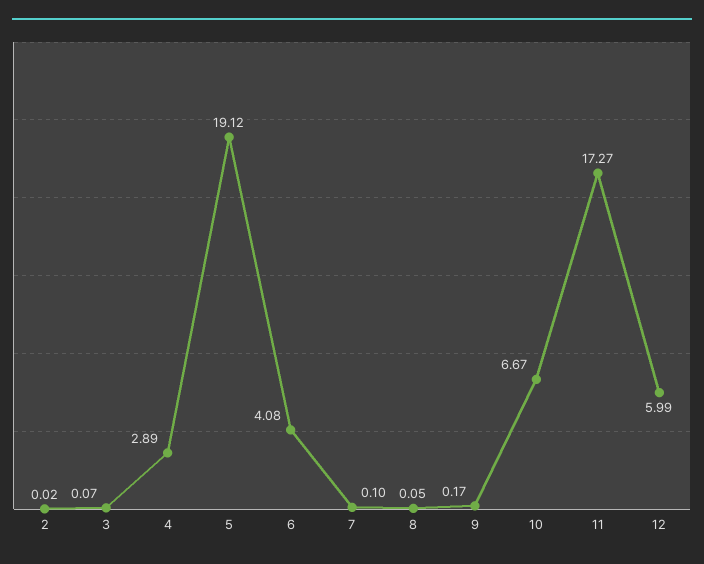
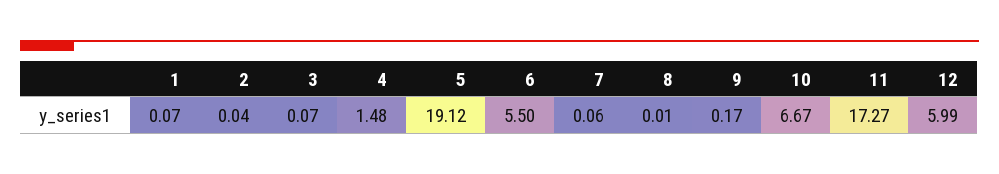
  {
-   "2": 0.02,
+   "2": 0.04,
    "3": 0.07,
-   "4": 2.89,
+   "4": 1.48,
    "5": 19.12,
-   "6": 4.08,
+   "6": 5.5,
-   "7": 0.1,
+   "7": 0.06,
-   "8": 0.05,
+   "8": 0.01,
    "9": 0.17,
    "10": 6.67,
    "11": 17.27,
-   "12": 5.99
+   "12": 5.99,
+   "1": 0.07
  }

